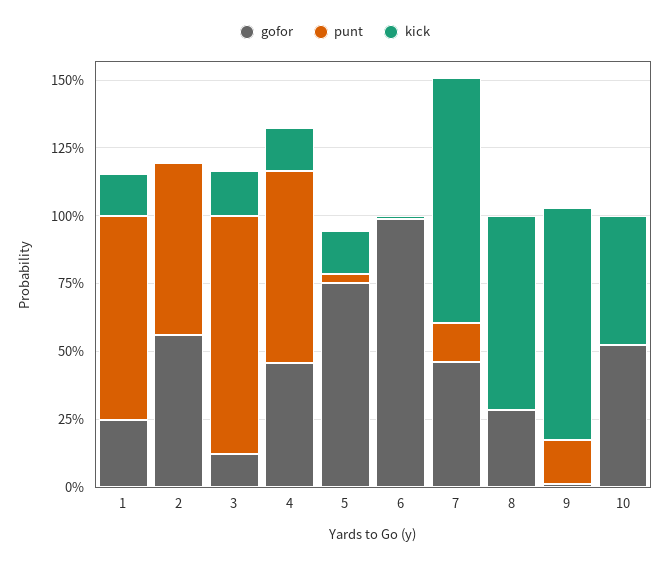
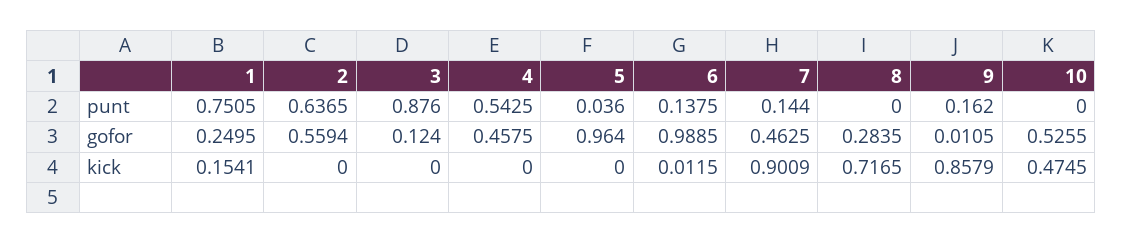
  {
    "gofor": {
      "1": 0.2495,
      "2": 0.5594,
      "3": 0.124,
      "4": 0.4575,
-     "5": 0.75,
+     "5": 0.964,
      "6": 0.9885,
      "7": 0.4625,
      "8": 0.2835,
      "9": 0.0105,
      "10": 0.5255
    },
    "punt": {
      "1": 0.7505,
      "2": 0.6365,
      "3": 0.876,
-     "4": 0.7,
+     "4": 0.5425,
      "5": 0.036,
-     "6": 0,
+     "6": 0.1375,
      "7": 0.144,
      "8": 0,
      "9": 0.162,
      "10": 0
    },
    "kick": {
      "1": 0.1541,
      "2": 0,
-     "3": 0.15,
+     "3": 0,
-     "4": 0.15,
+     "4": 0,
-     "5": 0.15,
+     "5": 0,
      "6": 0.0115,
      "7": 0.9009,
      "8": 0.7165,
      "9": 0.8579,
      "10": 0.4745
    }
  }

